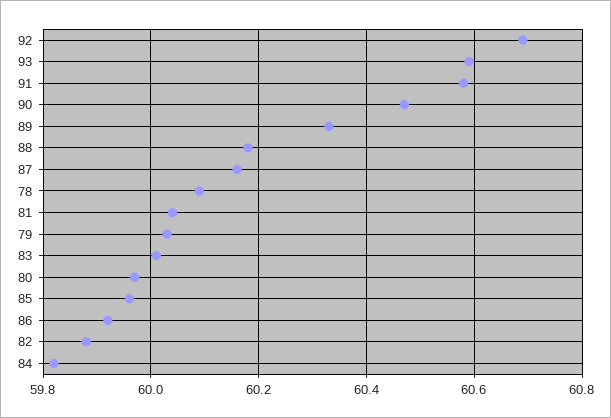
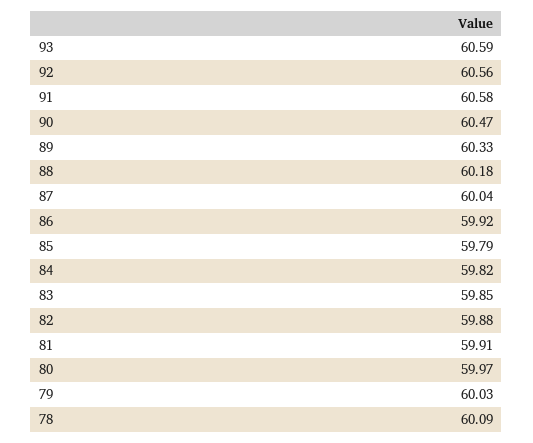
  {
-   "92": 60.7,
+   "92": 60.56,
    "93": 60.59,
    "91": 60.58,
    "90": 60.47,
    "89": 60.33,
    "88": 60.18,
-   "87": 60.15,
+   "87": 60.04,
    "78": 60.09,
-   "81": 60.05,
+   "81": 59.91,
    "79": 60.03,
-   "83": 60,
+   "83": 59.85,
    "80": 59.97,
-   "85": 59.95,
+   "85": 59.79,
    "86": 59.92,
    "82": 59.88,
    "84": 59.82
  }

